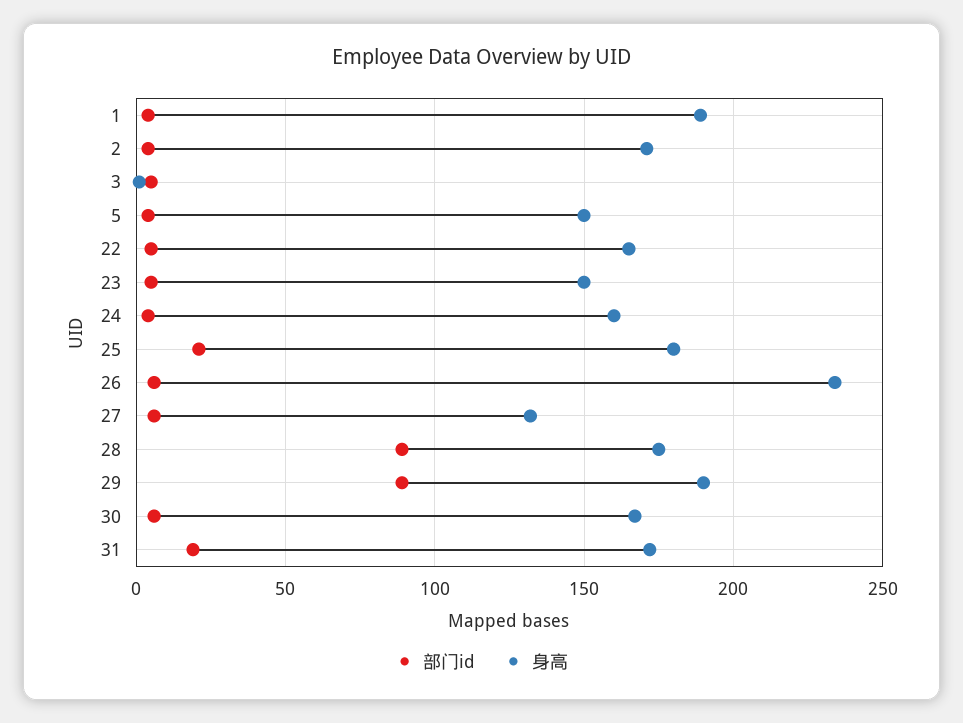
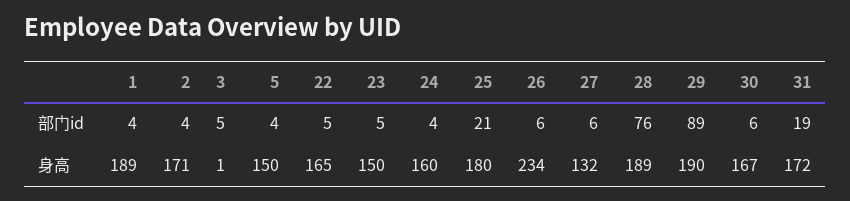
  {
    "部门id": {
      "1": 4,
      "2": 4,
      "3": 5,
      "5": 4,
      "22": 5,
      "23": 5,
      "24": 4,
      "25": 21,
      "26": 6,
      "27": 6,
-     "28": 90,
+     "28": 76,
      "29": 89,
      "30": 6,
      "31": 19
    },
    "身高": {
      "1": 189,
      "2": 171,
      "3": 1,
      "5": 150,
      "22": 165,
      "23": 150,
      "24": 160,
      "25": 180,
      "26": 234,
      "27": 132,
-     "28": 175,
+     "28": 189,
      "29": 190,
      "30": 167,
      "31": 172
    }
  }

